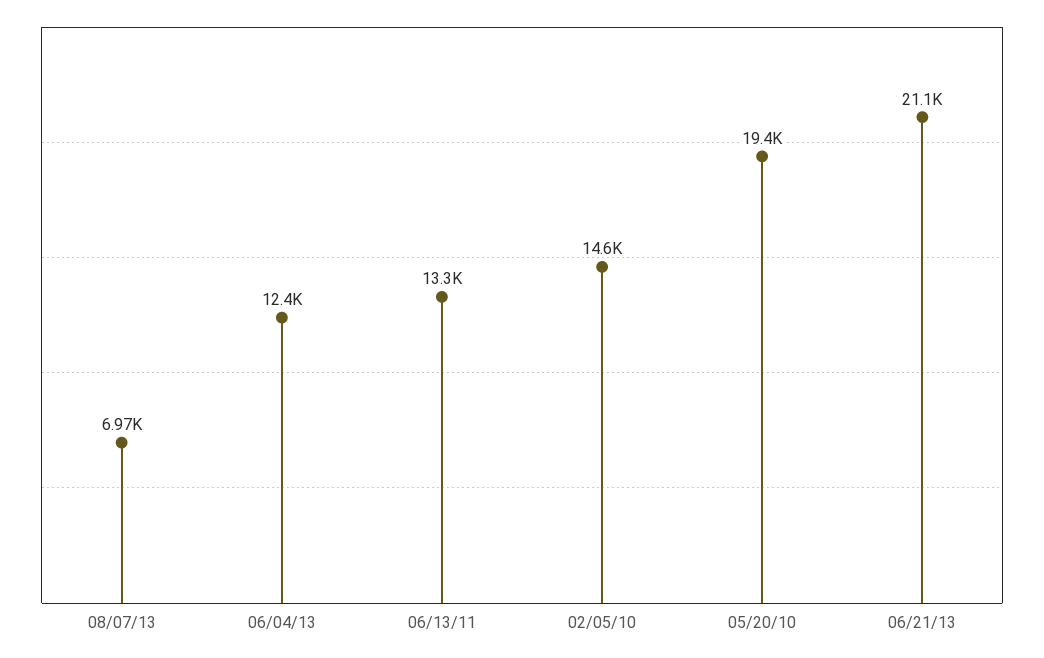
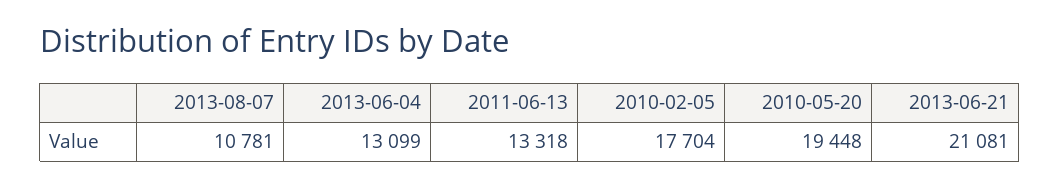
  {
-   "08/07/13": 6970,
+   "08/07/13": 10781,
-   "06/04/13": 12400,
+   "06/04/13": 13099,
    "06/13/11": 13318,
-   "02/05/10": 14600,
+   "02/05/10": 17704,
    "05/20/10": 19448,
    "06/21/13": 21081
  }

